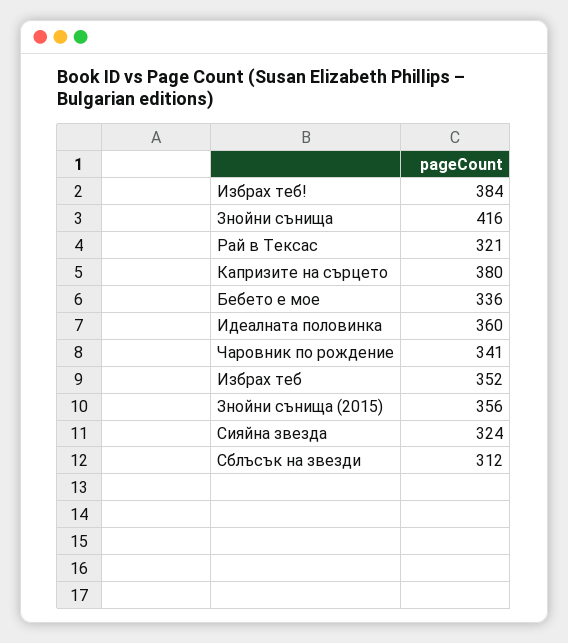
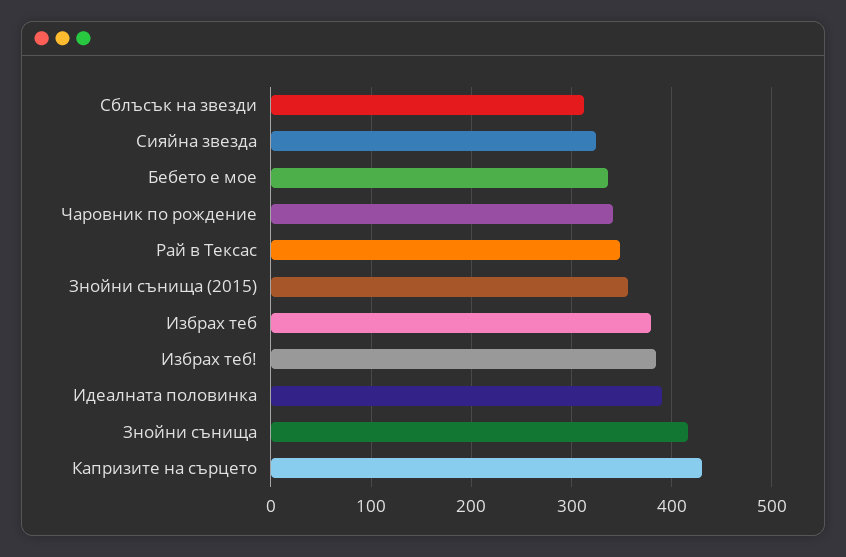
  {
    "Избрах теб!": 384,
    "Знойни сънища": 416,
-   "Рай в Тексас": 321,
+   "Рай в Тексас": 350,
-   "Капризите на сърцето": 380,
+   "Капризите на сърцето": 430,
    "Бебето е мое": 336,
-   "Идеалната половинка": 360,
+   "Идеалната половинка": 390,
    "Чаровник по рождение": 341,
-   "Избрах теб": 352,
+   "Избрах теб": 380,
    "Знойни сънища (2015)": 356,
    "Сияйна звезда": 324,
    "Сблъсък на звезди": 312
  }

